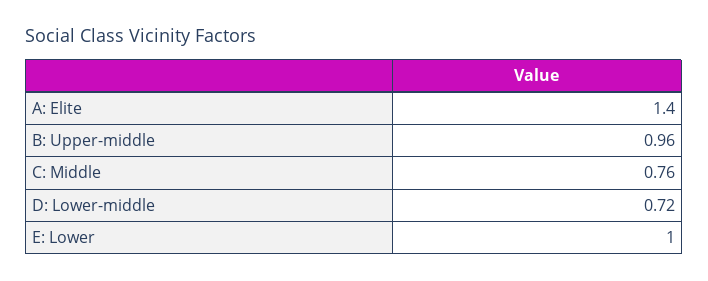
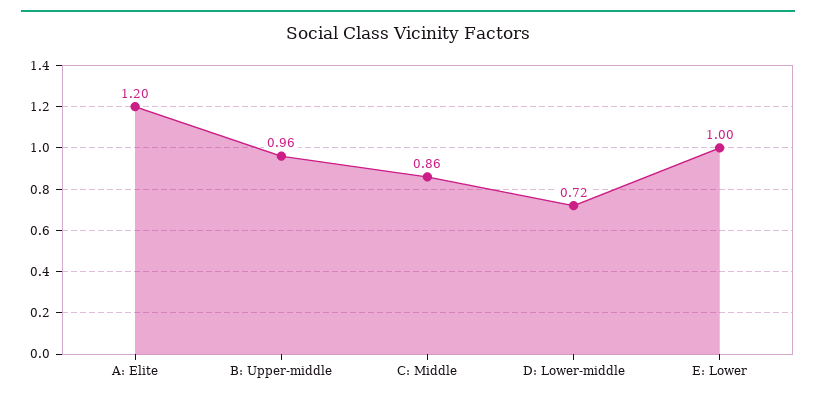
  {
-   "A: Elite": 1.4,
+   "A: Elite": 1.2,
    "B: Upper-middle": 0.96,
-   "C: Middle": 0.76,
+   "C: Middle": 0.86,
    "D: Lower-middle": 0.72,
    "E: Lower": 1
  }

